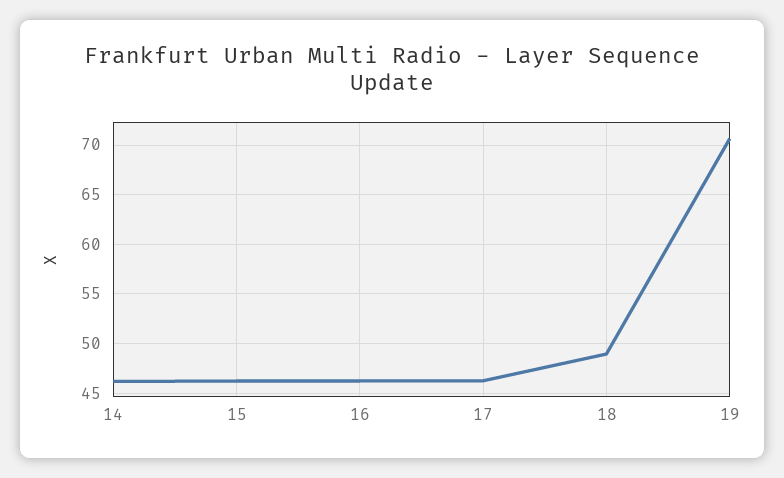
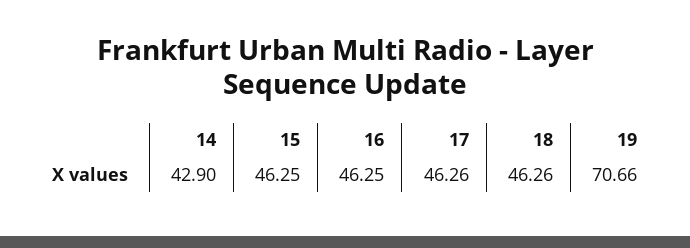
  {
-   "14": 46,
+   "14": 42.9,
    "15": 46.25,
    "16": 46.25,
    "17": 46.26,
-   "18": 49,
+   "18": 46.26,
    "19": 70.66
  }

